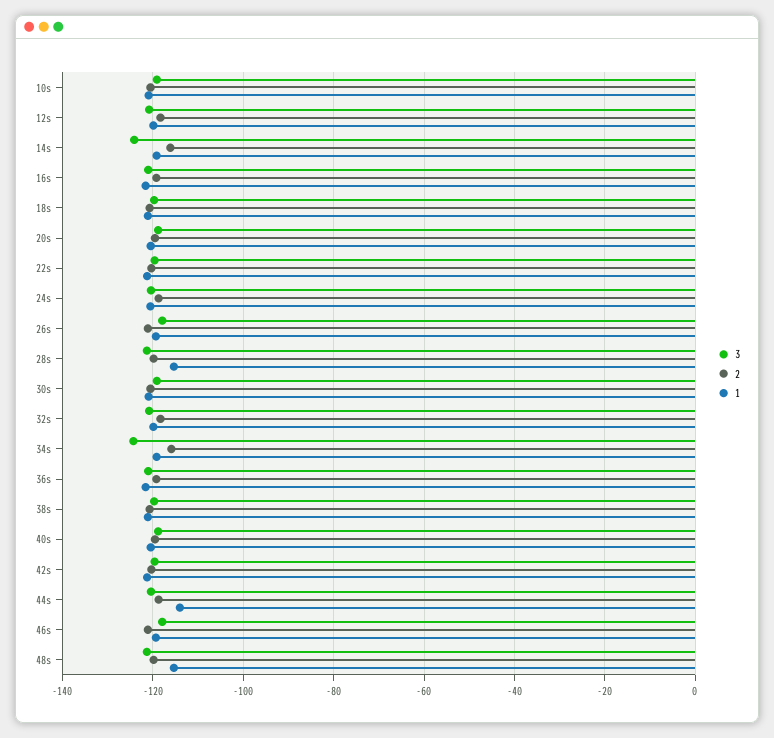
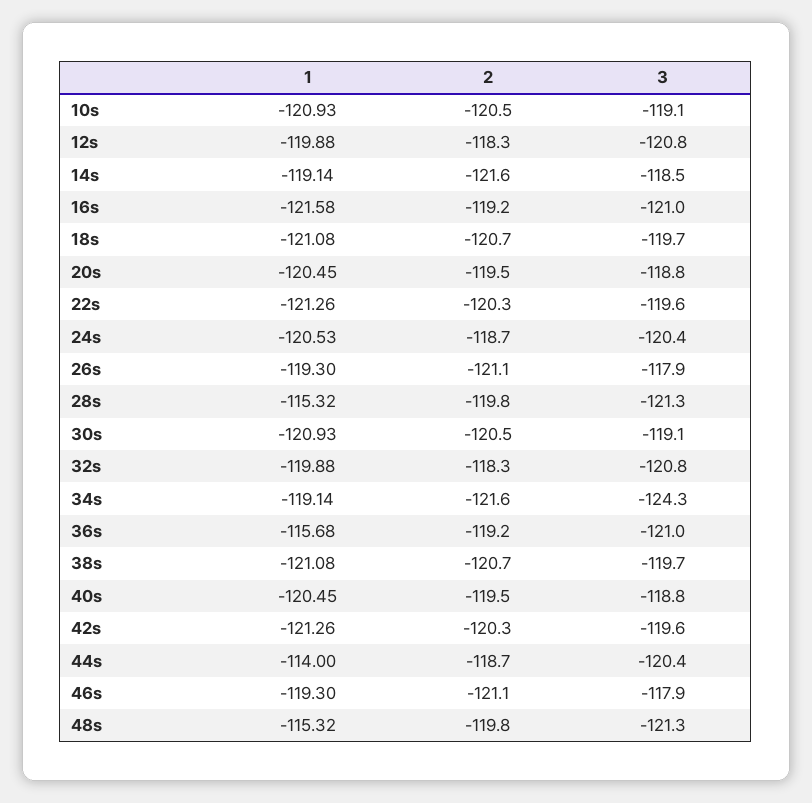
  {
    "3": {
      "10s": -119.1,
      "12s": -120.8,
-     "14s": -124,
+     "14s": -118.5,
      "16s": -121,
      "18s": -119.7,
      "20s": -118.8,
      "22s": -119.6,
      "24s": -120.4,
      "26s": -117.9,
      "28s": -121.3,
      "30s": -119.1,
      "32s": -120.8,
      "34s": -124.3,
      "36s": -121,
      "38s": -119.7,
      "40s": -118.8,
      "42s": -119.6,
      "44s": -120.4,
      "46s": -117.9,
      "48s": -121.3
    },
    "2": {
      "10s": -120.5,
      "12s": -118.3,
-     "14s": -116,
+     "14s": -121.6,
      "16s": -119.2,
      "18s": -120.7,
      "20s": -119.5,
      "22s": -120.3,
      "24s": -118.7,
      "26s": -121.1,
      "28s": -119.8,
      "30s": -120.5,
      "32s": -118.3,
-     "34s": -116,
+     "34s": -121.6,
      "36s": -119.2,
      "38s": -120.7,
      "40s": -119.5,
      "42s": -120.3,
      "44s": -118.7,
      "46s": -121.1,
      "48s": -119.8
    },
    "1": {
      "10s": -120.93,
      "12s": -119.88,
      "14s": -119.14,
      "16s": -121.58,
      "18s": -121.08,
      "20s": -120.45,
      "22s": -121.26,
      "24s": -120.53,
      "26s": -119.3,
      "28s": -115.32,
      "30s": -120.93,
      "32s": -119.88,
      "34s": -119.14,
-     "36s": -122,
+     "36s": -115.68,
      "38s": -121.08,
      "40s": -120.45,
      "42s": -121.26,
      "44s": -114,
      "46s": -119.3,
      "48s": -115.32
    }
  }

